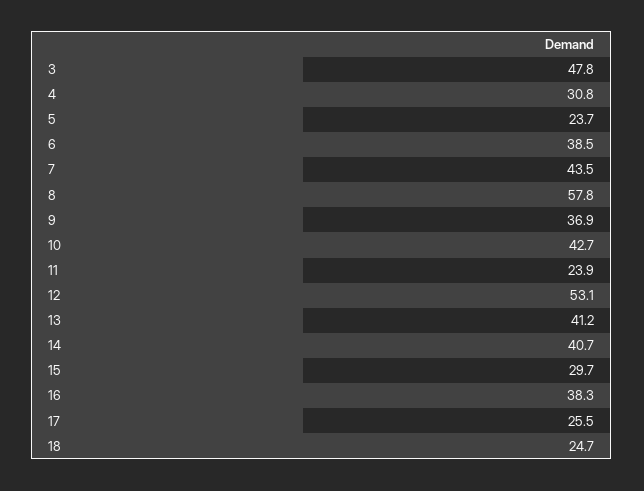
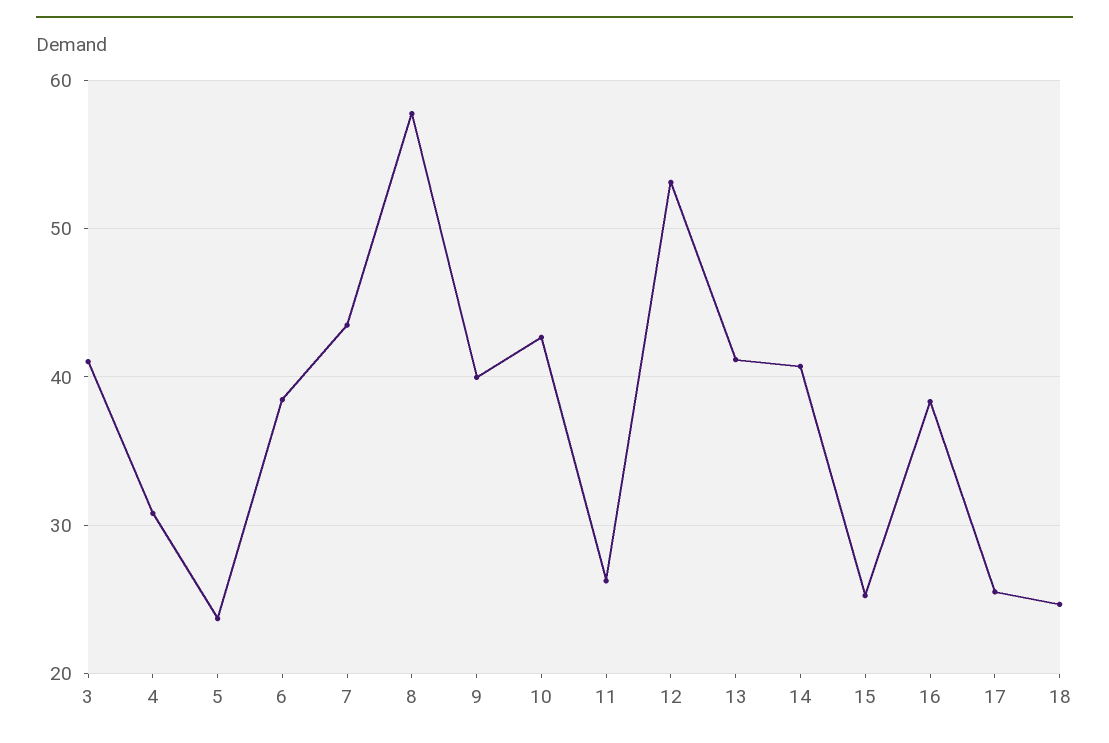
  {
-   "3": 47.8,
+   "3": 41,
    "4": 30.8,
    "5": 23.7,
    "6": 38.5,
    "7": 43.5,
    "8": 57.8,
-   "9": 36.9,
+   "9": 40,
    "10": 42.7,
-   "11": 23.9,
+   "11": 26,
    "12": 53.1,
    "13": 41.2,
    "14": 40.7,
-   "15": 29.7,
+   "15": 25,
    "16": 38.3,
    "17": 25.5,
    "18": 24.7
  }

